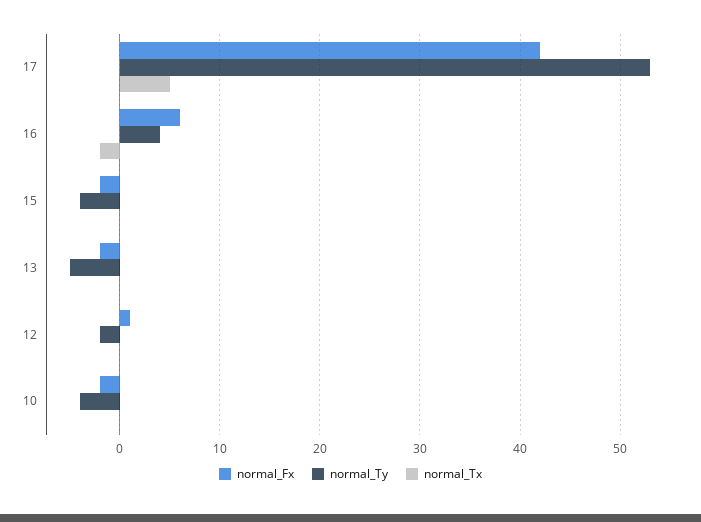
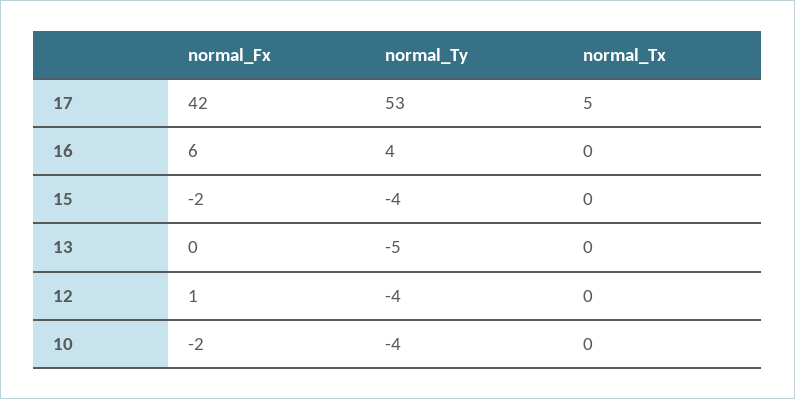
  {
    "normal_Fx": {
      "17": 42,
      "16": 6,
      "15": -2,
-     "13": -2,
+     "13": 0,
      "12": 1,
      "10": -2
    },
    "normal_Ty": {
      "17": 53,
      "16": 4,
      "15": -4,
      "13": -5,
-     "12": -2,
+     "12": -4,
      "10": -4
    },
    "normal_Tx": {
      "17": 5,
-     "16": -2,
+     "16": 0,
      "15": 0,
      "13": 0,
      "12": 0,
      "10": 0
    }
  }

